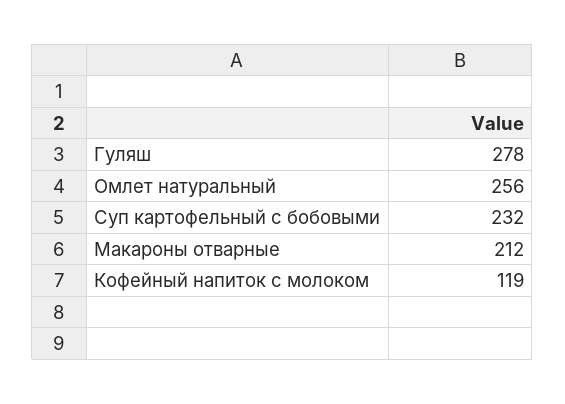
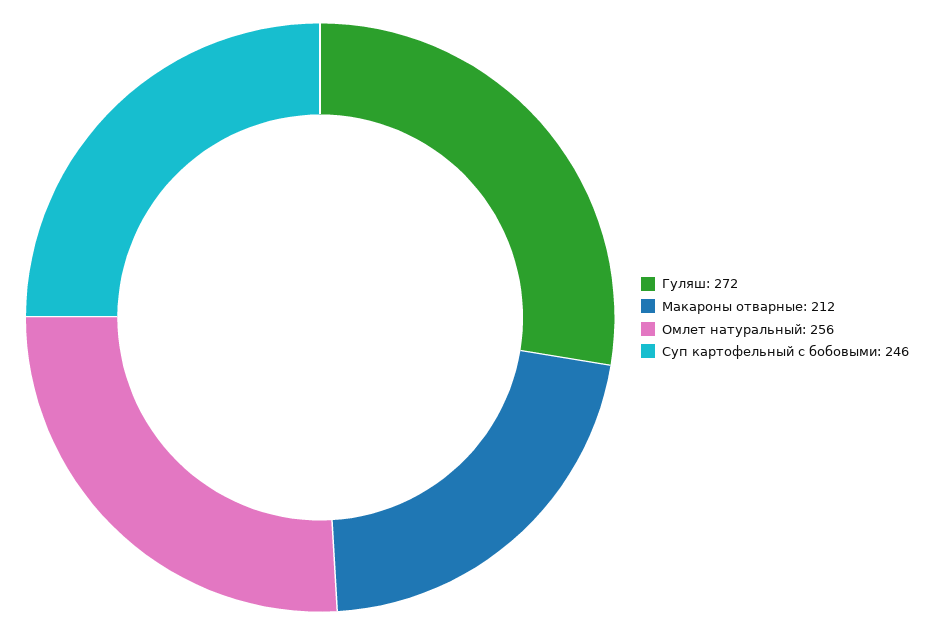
  {
-   "Гуляш": 278,
+   "Гуляш": 272,
    "Омлет натуральный": 256,
-   "Суп картофельный с бобовыми": 232,
+   "Суп картофельный с бобовыми": 246,
-   "Макароны отварные": 212,
+   "Макароны отварные": 212
-   "Кофейный напиток с молоком": 119
  }

